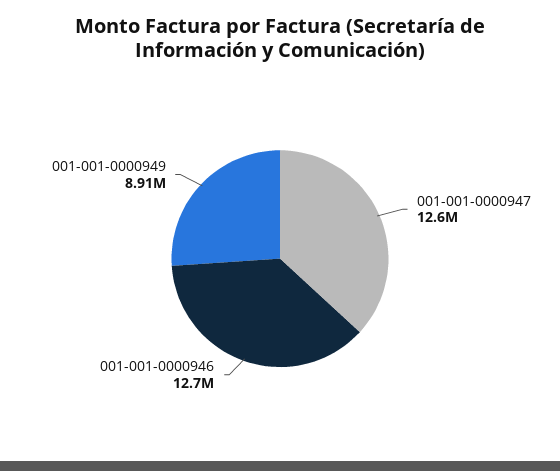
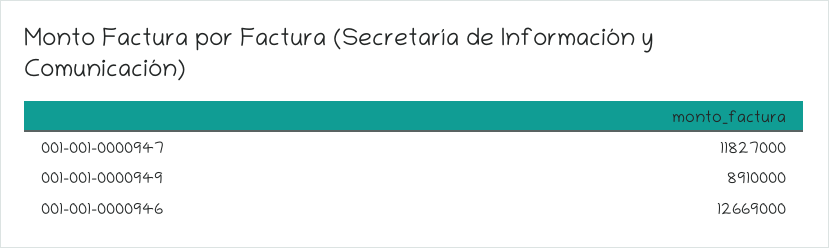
  {
-   "001-001-0000947": 12600000,
+   "001-001-0000947": 11827000,
    "001-001-0000946": 12669000,
    "001-001-0000949": 8910000
  }

